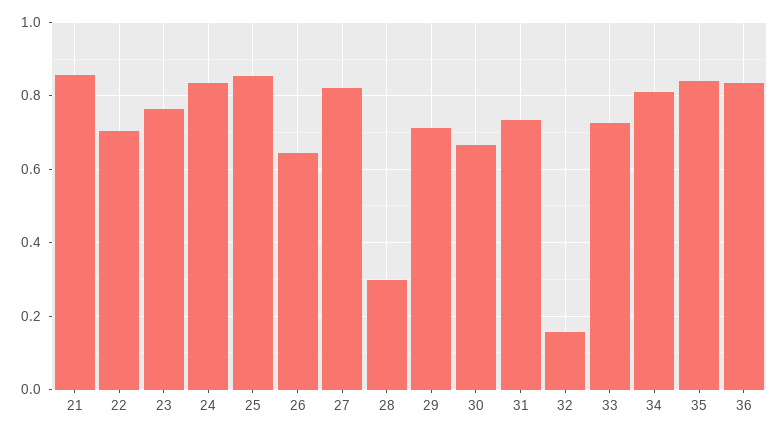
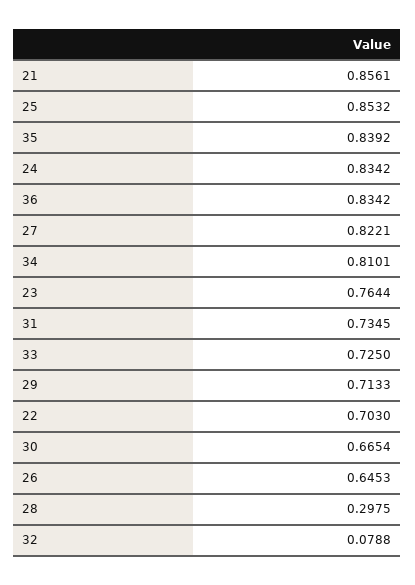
  {
    "21": 0.8561,
    "22": 0.703,
    "23": 0.7644,
    "24": 0.8342,
    "25": 0.8532,
    "26": 0.6453,
    "27": 0.8221,
    "28": 0.2975,
    "29": 0.7133,
    "30": 0.6654,
    "31": 0.7345,
-   "32": 0.16,
+   "32": 0.0788,
    "33": 0.725,
    "34": 0.8101,
    "35": 0.8392,
    "36": 0.8342
  }

